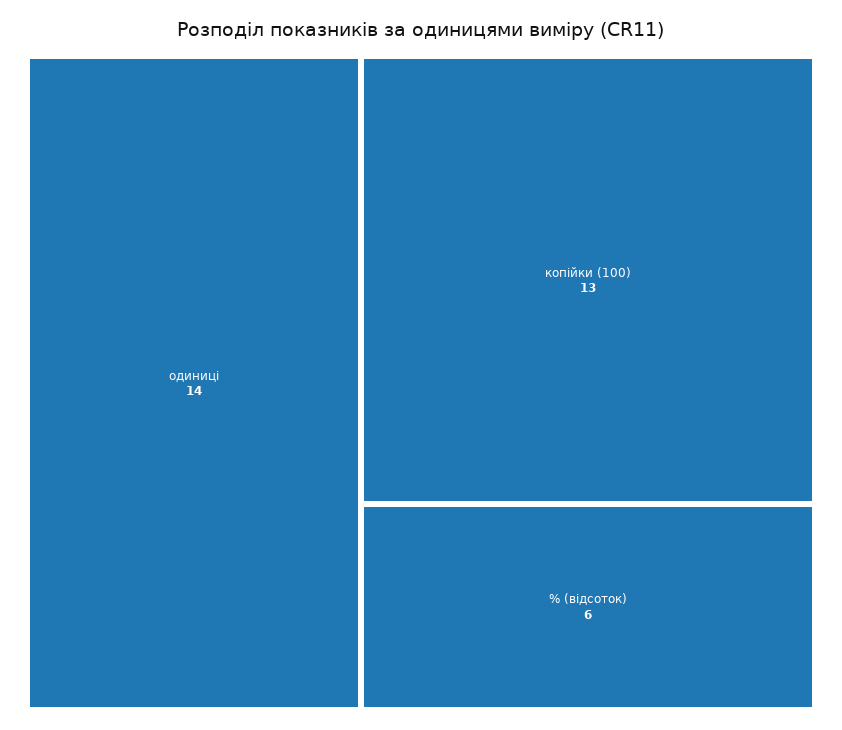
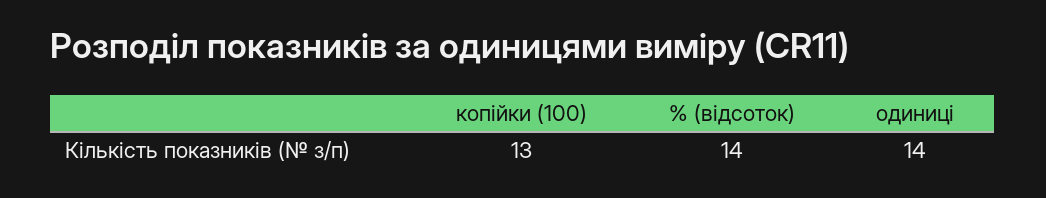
  {
    "одиниці": 14,
    "копійки (100)": 13,
-   "% (відсоток)": 6
+   "% (відсоток)": 14
  }

